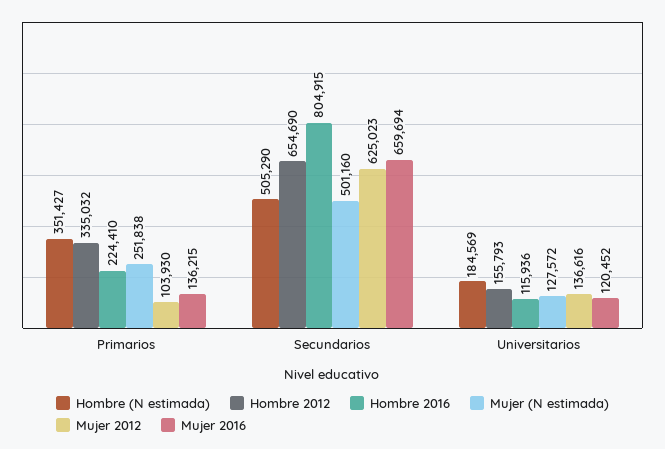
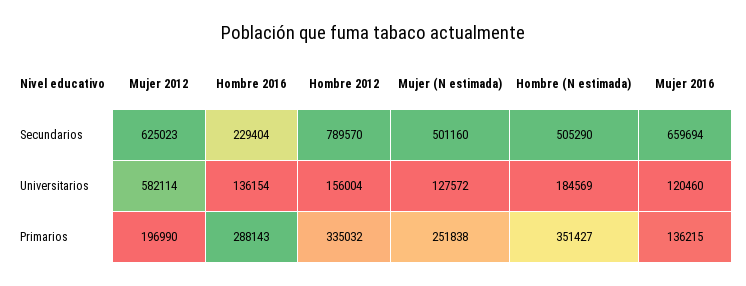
  {
    "Hombre (N estimada)": {
      "Primarios": 351427,
      "Secundarios": 505290,
      "Universitarios": 184569
    },
    "Hombre 2012": {
      "Primarios": 335032,
-     "Secundarios": 654690,
+     "Secundarios": 789570,
-     "Universitarios": 155793
+     "Universitarios": 156004
    },
    "Hombre 2016": {
-     "Primarios": 224410,
+     "Primarios": 288143,
-     "Secundarios": 804915,
+     "Secundarios": 229404,
-     "Universitarios": 115936
+     "Universitarios": 136154
    },
    "Mujer (N estimada)": {
      "Primarios": 251838,
      "Secundarios": 501160,
      "Universitarios": 127572
    },
    "Mujer 2012": {
-     "Primarios": 103930,
+     "Primarios": 196990,
      "Secundarios": 625023,
-     "Universitarios": 136616
+     "Universitarios": 582114
    },
    "Mujer 2016": {
      "Primarios": 136215,
      "Secundarios": 659694,
-     "Universitarios": 120452
+     "Universitarios": 120460
    }
  }

